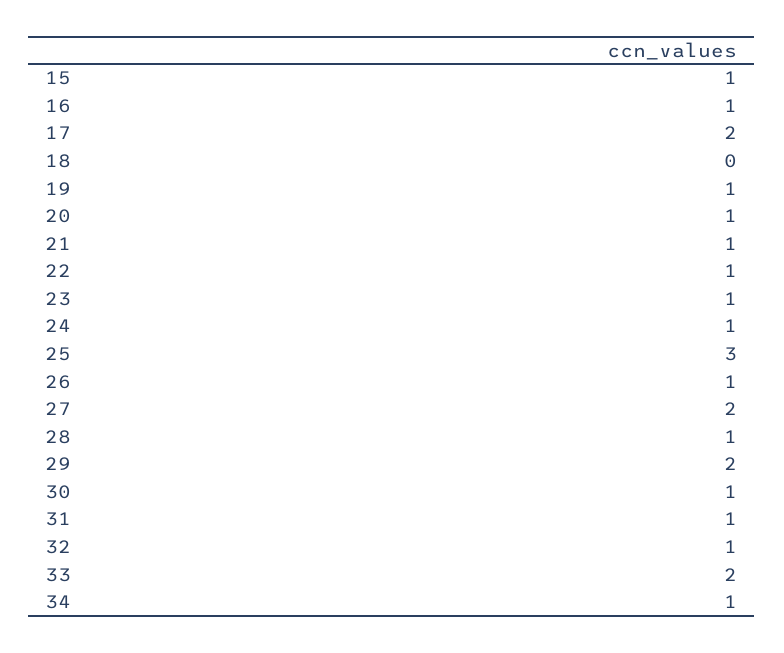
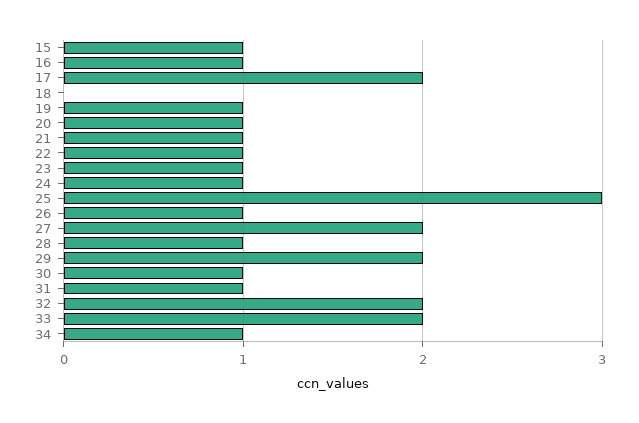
  {
    "15": 1,
    "16": 1,
    "17": 2,
    "18": 0,
    "19": 1,
    "20": 1,
    "21": 1,
    "22": 1,
    "23": 1,
    "24": 1,
    "25": 3,
    "26": 1,
    "27": 2,
    "28": 1,
    "29": 2,
    "30": 1,
    "31": 1,
-   "32": 1,
+   "32": 2,
    "33": 2,
    "34": 1
  }

